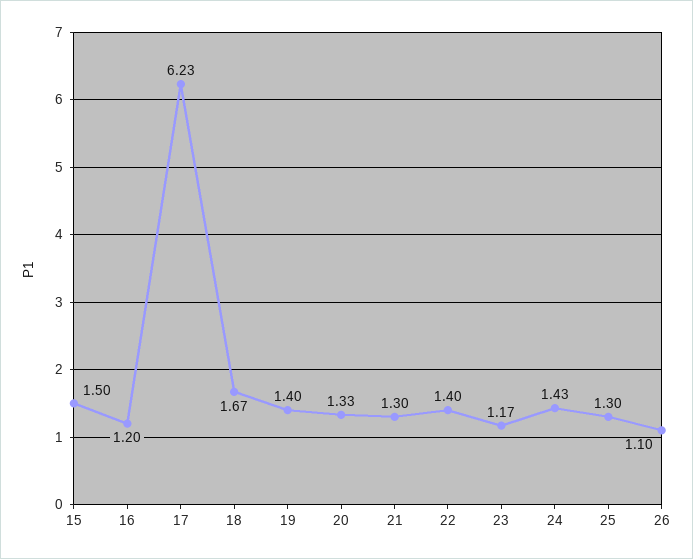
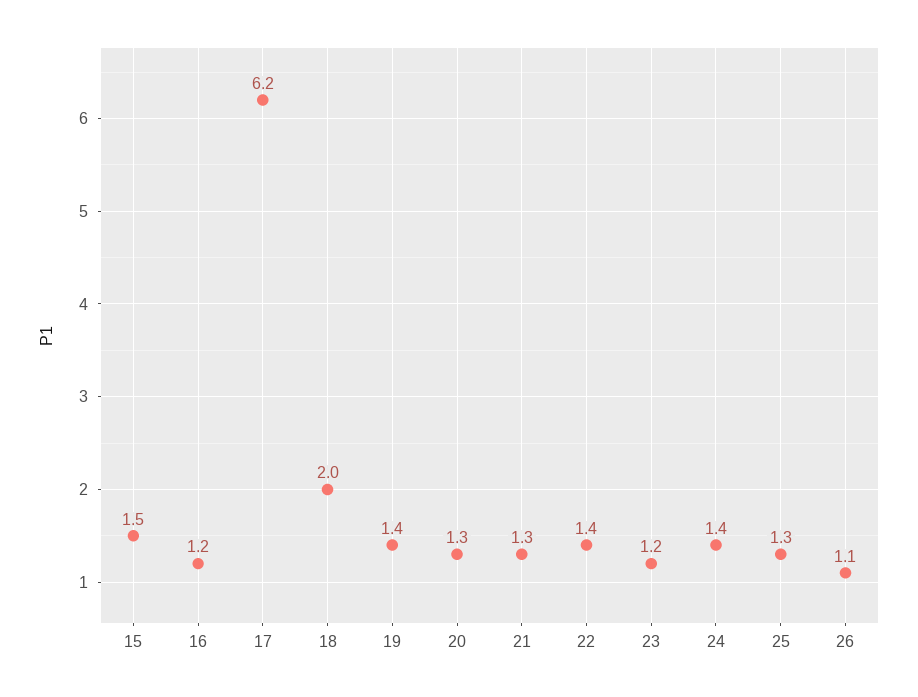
  {
    "15": 1.5,
    "16": 1.2,
    "17": 6.23,
-   "18": 1.67,
+   "18": 2,
    "19": 1.4,
    "20": 1.33,
    "21": 1.3,
    "22": 1.4,
    "23": 1.17,
    "24": 1.43,
    "25": 1.3,
    "26": 1.1
  }

